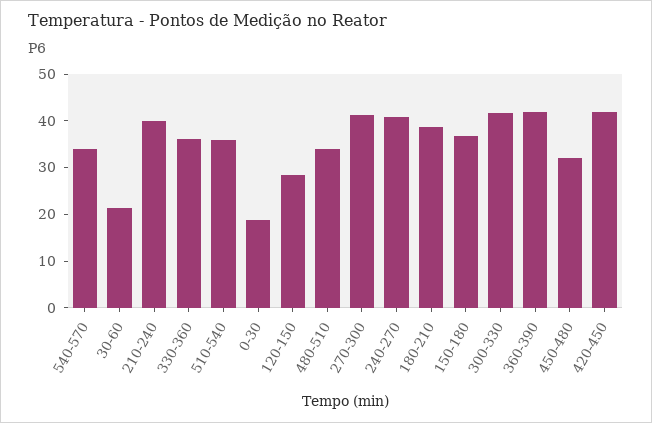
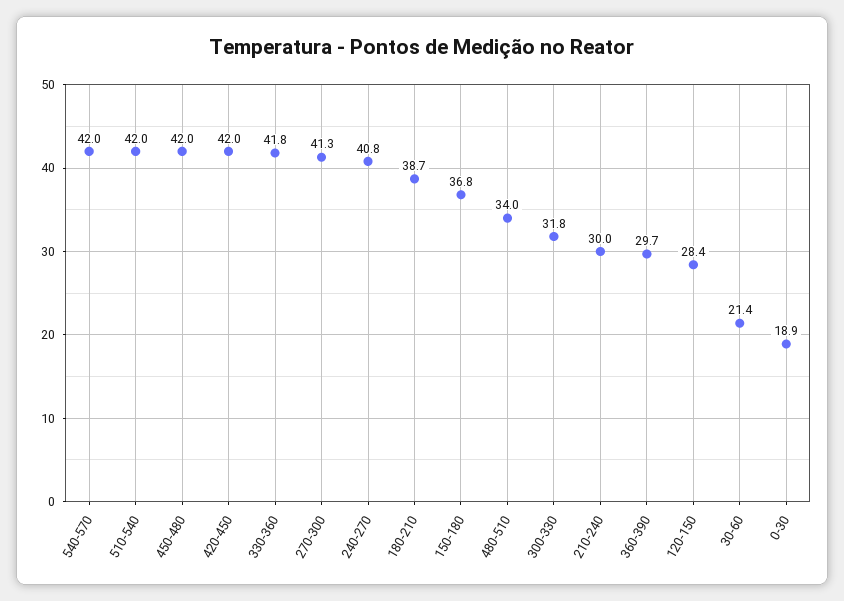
  {
-   "540-570": 34,
+   "540-570": 42,
    "30-60": 21.4,
-   "210-240": 40,
+   "210-240": 30,
-   "330-360": 36,
+   "330-360": 41.8,
-   "510-540": 36,
+   "510-540": 42,
    "0-30": 18.9,
    "120-150": 28.4,
    "480-510": 34,
    "270-300": 41.3,
    "240-270": 40.8,
    "180-210": 38.7,
    "150-180": 36.8,
-   "300-330": 42,
+   "300-330": 31.8,
-   "360-390": 42,
+   "360-390": 29.7,
-   "450-480": 32,
+   "450-480": 42,
    "420-450": 42
  }

